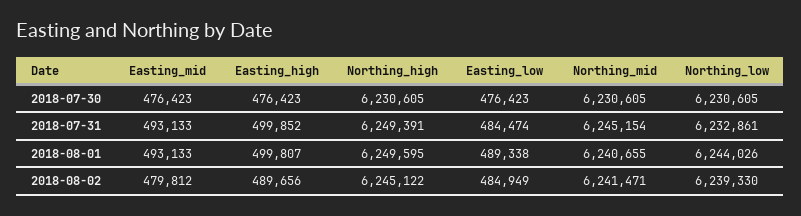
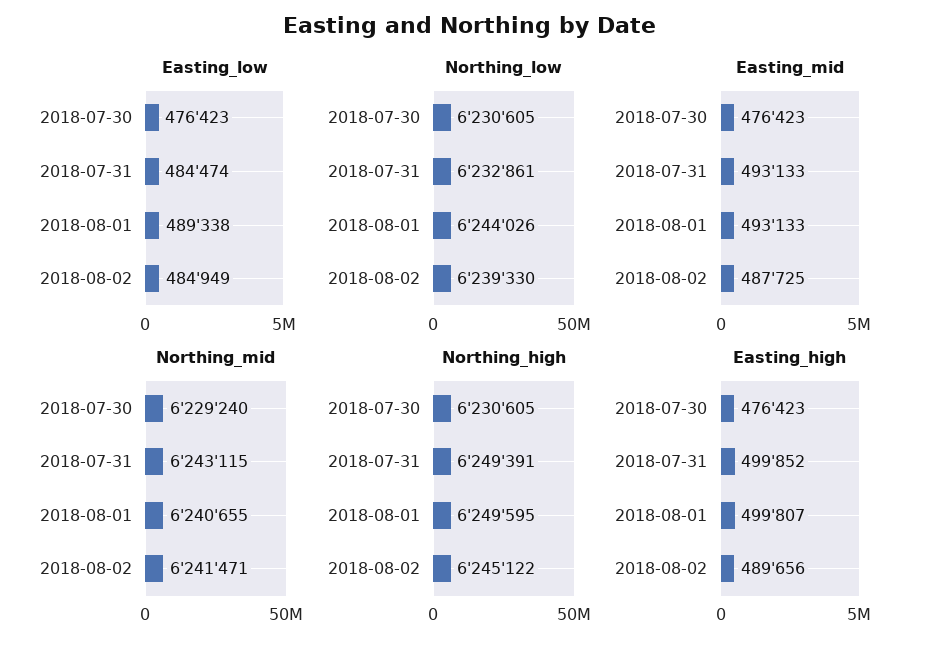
  {
    "Easting_mid": {
      "2018-07-30": 476423,
      "2018-07-31": 493133,
      "2018-08-01": 493133,
-     "2018-08-02": 479812
+     "2018-08-02": 487725
    },
    "Easting_high": {
      "2018-07-30": 476423,
      "2018-07-31": 499852,
      "2018-08-01": 499807,
      "2018-08-02": 489656
    },
    "Northing_high": {
      "2018-07-30": 6230605,
      "2018-07-31": 6249391,
      "2018-08-01": 6249595,
      "2018-08-02": 6245122
    },
    "Easting_low": {
      "2018-07-30": 476423,
      "2018-07-31": 484474,
      "2018-08-01": 489338,
      "2018-08-02": 484949
    },
    "Northing_mid": {
-     "2018-07-30": 6230605,
+     "2018-07-30": 6229240,
-     "2018-07-31": 6245154,
+     "2018-07-31": 6243115,
      "2018-08-01": 6240655,
      "2018-08-02": 6241471
    },
    "Northing_low": {
      "2018-07-30": 6230605,
      "2018-07-31": 6232861,
      "2018-08-01": 6244026,
      "2018-08-02": 6239330
    }
  }

